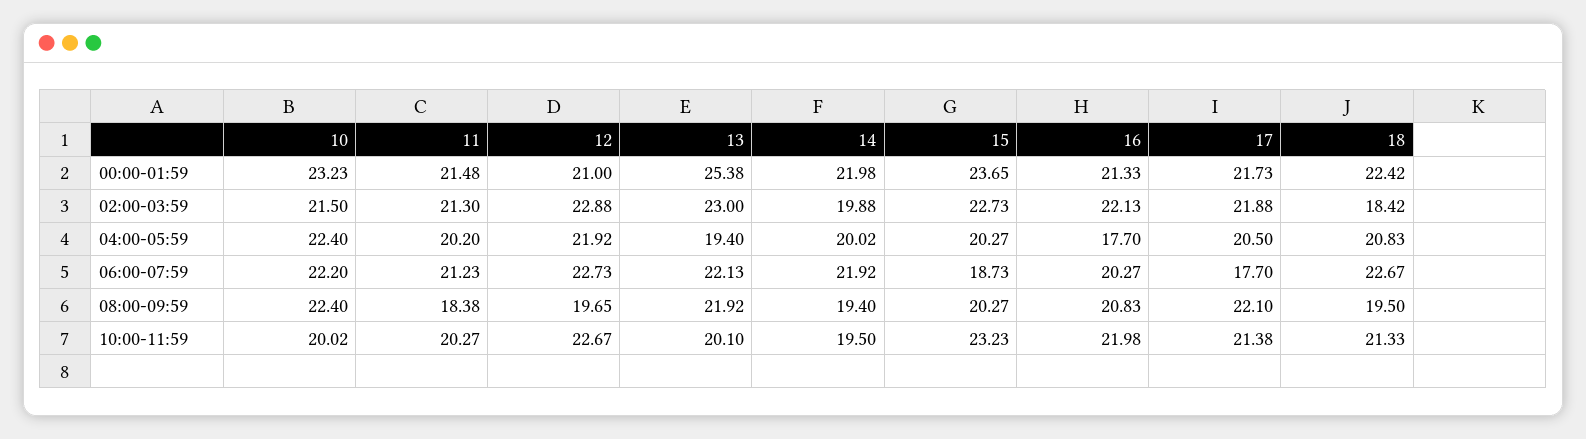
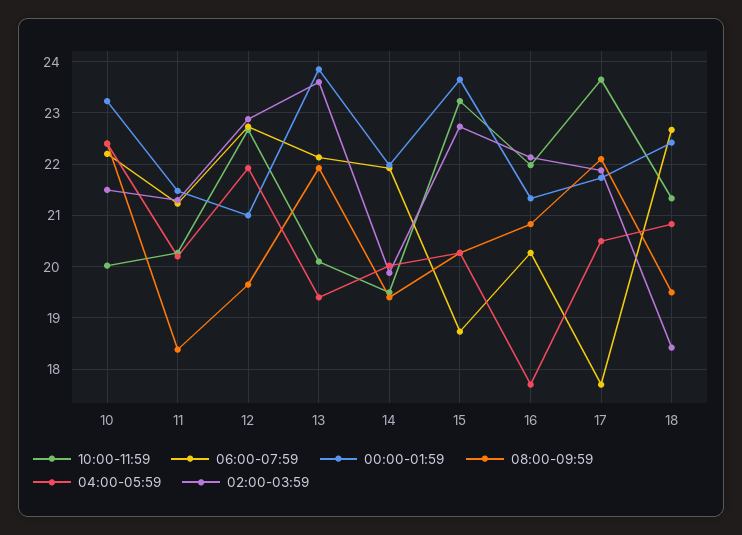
  {
    "00:00-01:59": {
      "10": 23.23,
      "11": 21.48,
      "12": 21,
-     "13": 25.38,
+     "13": 23.8,
      "14": 21.98,
      "15": 23.65,
      "16": 21.33,
      "17": 21.73,
      "18": 22.42
    },
    "02:00-03:59": {
      "10": 21.5,
      "11": 21.3,
      "12": 22.88,
-     "13": 23,
+     "13": 23.6,
      "14": 19.88,
      "15": 22.73,
      "16": 22.13,
      "17": 21.88,
      "18": 18.42
    },
    "04:00-05:59": {
      "10": 22.4,
      "11": 20.2,
      "12": 21.92,
      "13": 19.4,
      "14": 20.02,
      "15": 20.27,
      "16": 17.7,
      "17": 20.5,
      "18": 20.83
    },
    "06:00-07:59": {
      "10": 22.2,
      "11": 21.23,
      "12": 22.73,
      "13": 22.13,
      "14": 21.92,
      "15": 18.73,
      "16": 20.27,
      "17": 17.7,
      "18": 22.67
    },
    "08:00-09:59": {
      "10": 22.4,
      "11": 18.38,
      "12": 19.65,
      "13": 21.92,
      "14": 19.4,
      "15": 20.27,
      "16": 20.83,
      "17": 22.1,
      "18": 19.5
    },
    "10:00-11:59": {
      "10": 20.02,
      "11": 20.27,
      "12": 22.67,
      "13": 20.1,
      "14": 19.5,
      "15": 23.23,
      "16": 21.98,
-     "17": 21.38,
+     "17": 23.6,
      "18": 21.33
    }
  }

